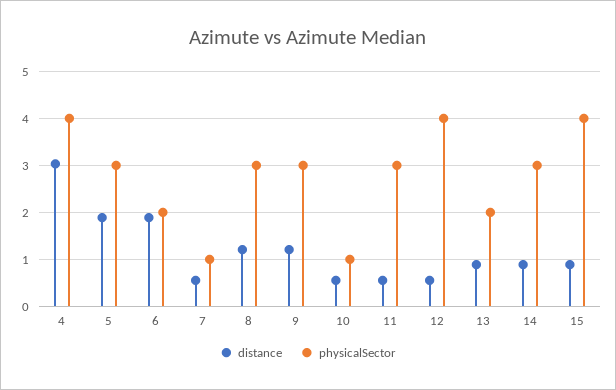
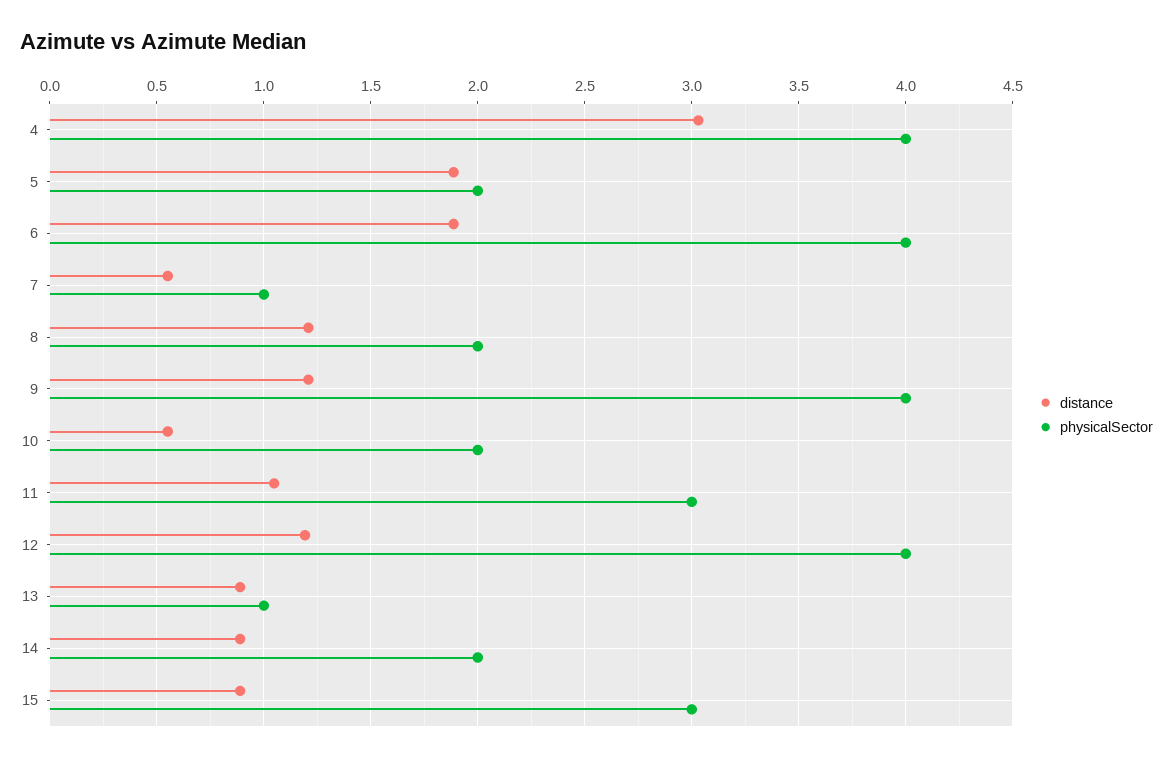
  {
    "distance": {
      "4": 3.05,
      "5": 1.9,
      "6": 1.9,
      "7": 0.55,
      "8": 1.2,
      "9": 1.2,
      "10": 0.55,
-     "11": 0.6,
+     "11": 1.05,
-     "12": 0.6,
+     "12": 1.2,
      "13": 0.9,
      "14": 0.9,
      "15": 0.9
    },
    "physicalSector": {
      "4": 4,
-     "5": 3,
+     "5": 2,
-     "6": 2,
+     "6": 4,
      "7": 1,
-     "8": 3,
+     "8": 2,
-     "9": 3,
+     "9": 4,
-     "10": 1,
+     "10": 2,
      "11": 3,
      "12": 4,
-     "13": 2,
+     "13": 1,
-     "14": 3,
+     "14": 2,
-     "15": 4
+     "15": 3
    }
  }

